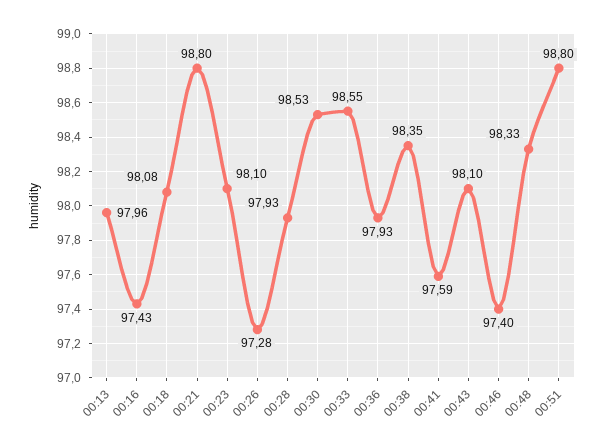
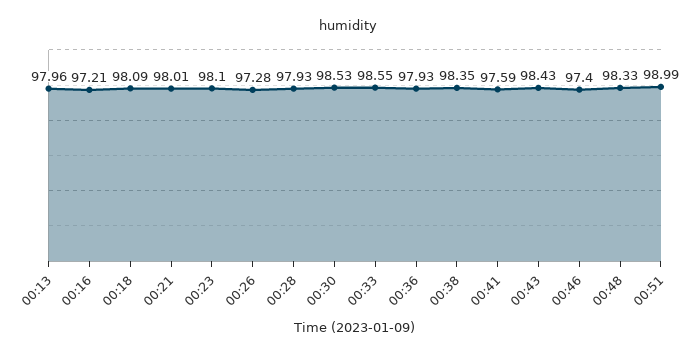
  {
    "00:13": 97.96,
-   "00:16": 97.43,
+   "00:16": 97.21,
-   "00:18": 98.08,
+   "00:18": 98.09,
-   "00:21": 98.8,
+   "00:21": 98.01,
    "00:23": 98.1,
    "00:26": 97.28,
    "00:28": 97.93,
    "00:30": 98.53,
    "00:33": 98.55,
    "00:36": 97.93,
    "00:38": 98.35,
    "00:41": 97.59,
-   "00:43": 98.1,
+   "00:43": 98.43,
    "00:46": 97.4,
    "00:48": 98.33,
-   "00:51": 98.8
+   "00:51": 98.99
  }

